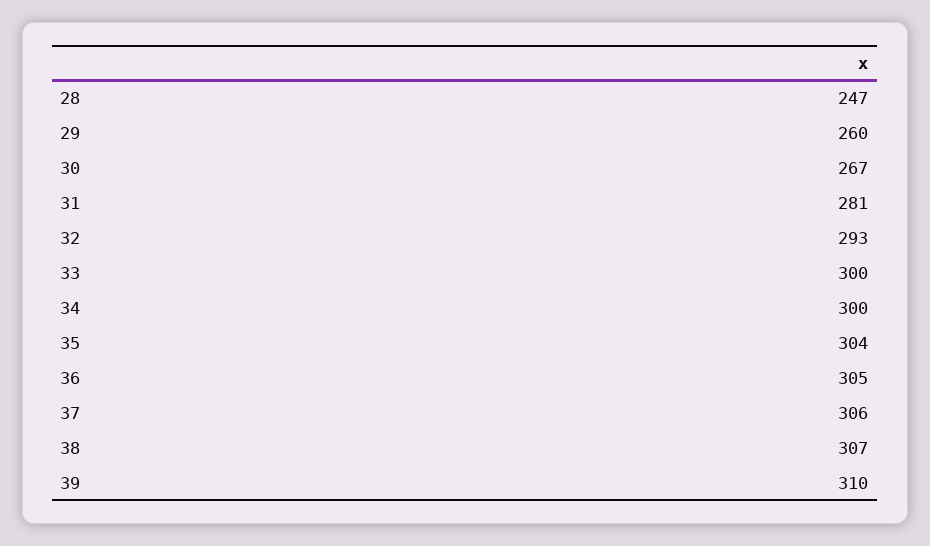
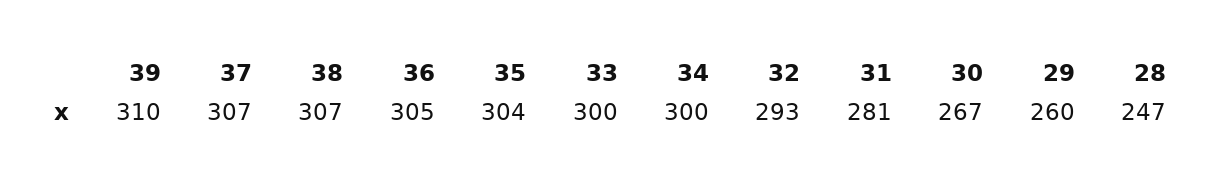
  {
    "28": 247,
    "29": 260,
    "30": 267,
    "31": 281,
    "32": 293,
    "33": 300,
    "34": 300,
    "35": 304,
    "36": 305,
-   "37": 306,
+   "37": 307,
    "38": 307,
    "39": 310
  }

